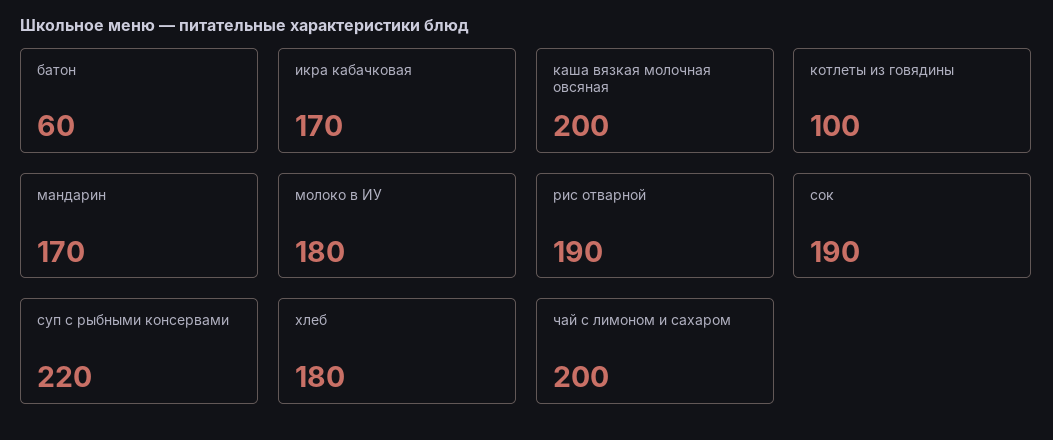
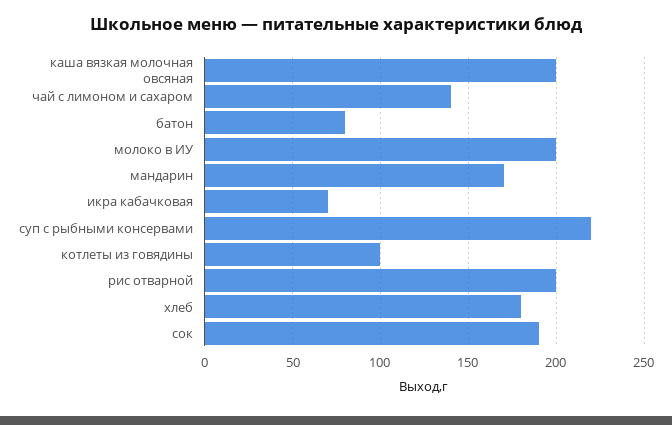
  {
-   "батон": 60,
+   "батон": 80,
-   "икра кабачковая": 170,
+   "икра кабачковая": 70,
    "каша вязкая молочная овсяная": 200,
    "котлеты из говядины": 100,
    "мандарин": 170,
-   "молоко в ИУ": 180,
+   "молоко в ИУ": 200,
-   "рис отварной": 190,
+   "рис отварной": 200,
    "сок": 190,
    "суп с рыбными консервами": 220,
    "хлеб": 180,
-   "чай с лимоном и сахаром": 200
+   "чай с лимоном и сахаром": 140
  }

